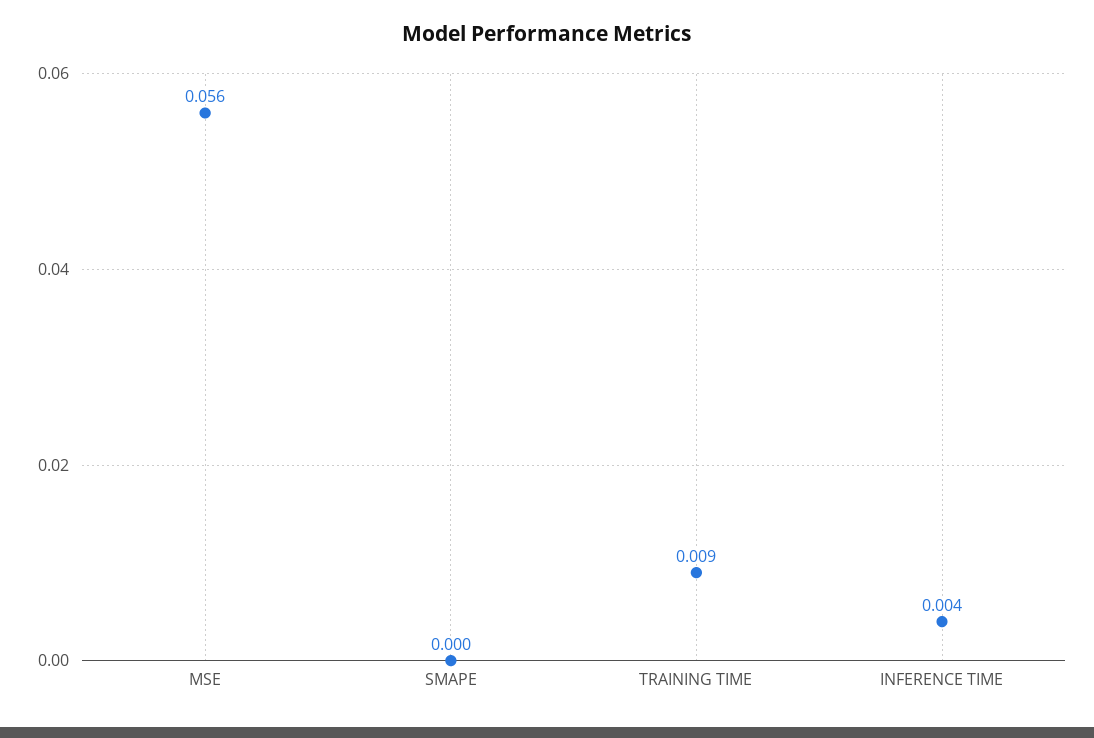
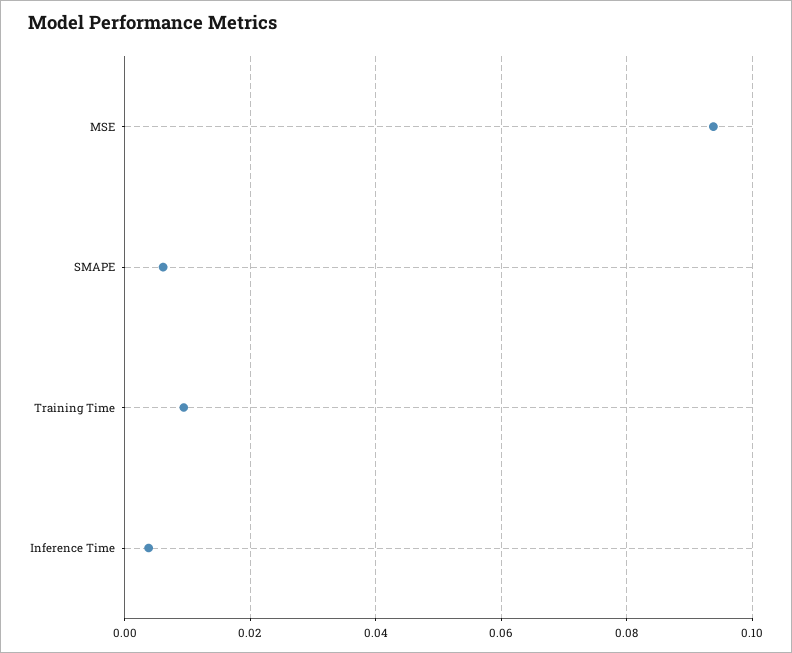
  {
-   "MSE": 0.056,
+   "MSE": 0.094,
-   "SMAPE": 0,
+   "SMAPE": 0.006,
    "TRAINING TIME": 0.009,
    "INFERENCE TIME": 0.004
  }

